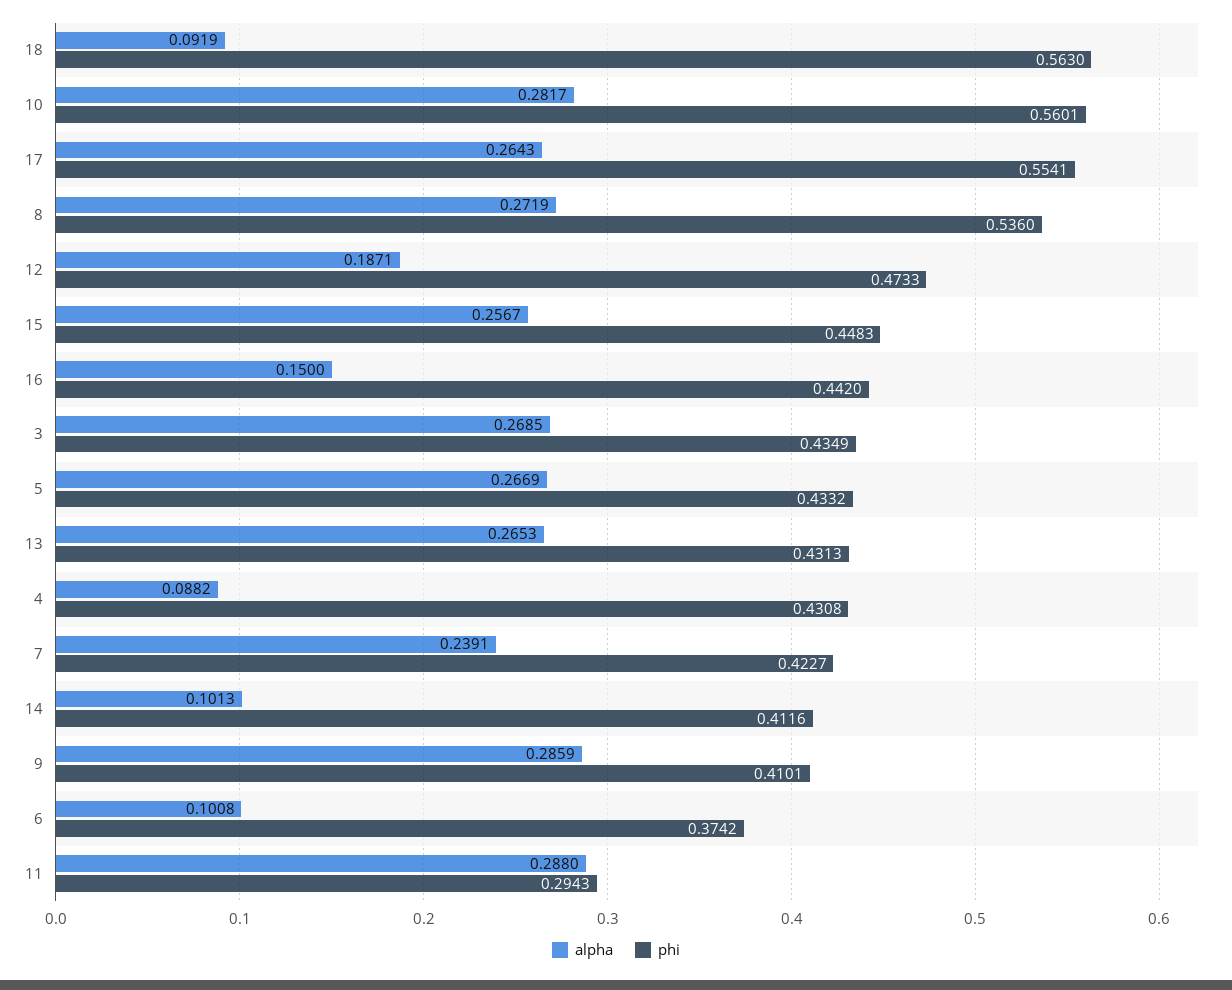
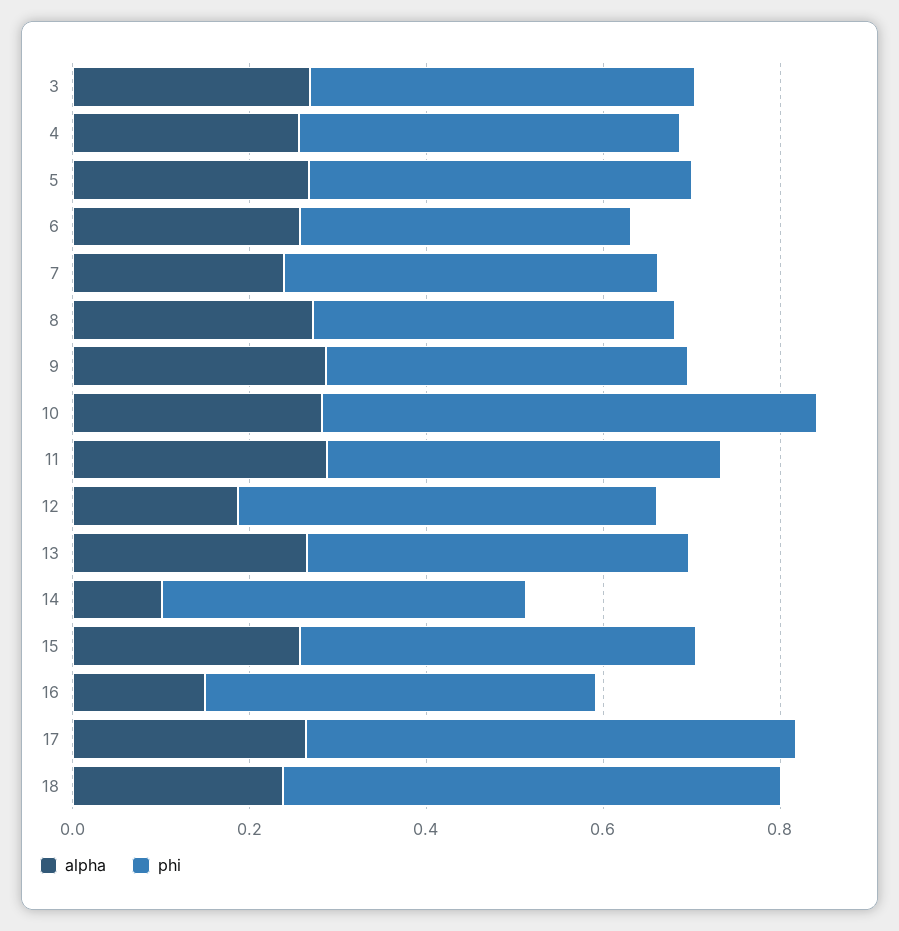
  {
    "alpha": {
-     "18": 0.0919,
+     "18": 0.25,
      "10": 0.2817,
      "17": 0.2643,
      "8": 0.2719,
      "12": 0.1871,
      "15": 0.2567,
      "16": 0.15,
      "3": 0.2685,
      "5": 0.2669,
      "13": 0.2653,
-     "4": 0.0882,
+     "4": 0.25,
      "7": 0.2391,
      "14": 0.1013,
      "9": 0.2859,
-     "6": 0.1008,
+     "6": 0.25,
      "11": 0.288
    },
    "phi": {
      "18": 0.563,
      "10": 0.5601,
      "17": 0.5541,
-     "8": 0.536,
+     "8": 0.4,
      "12": 0.4733,
      "15": 0.4483,
      "16": 0.442,
      "3": 0.4349,
      "5": 0.4332,
      "13": 0.4313,
      "4": 0.4308,
      "7": 0.4227,
      "14": 0.4116,
      "9": 0.4101,
      "6": 0.3742,
-     "11": 0.2943
+     "11": 0.45
    }
  }

